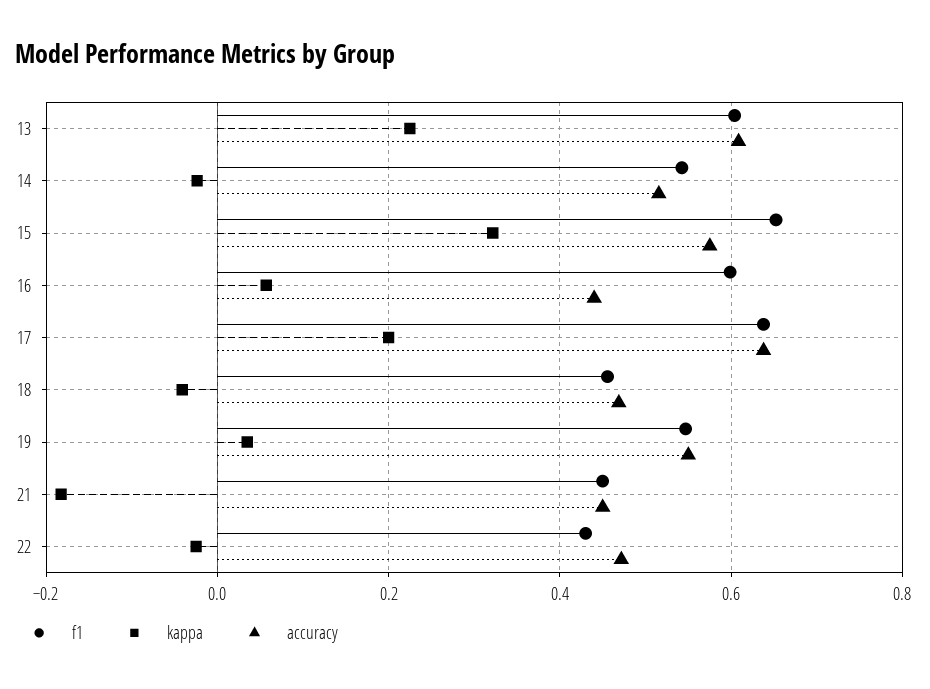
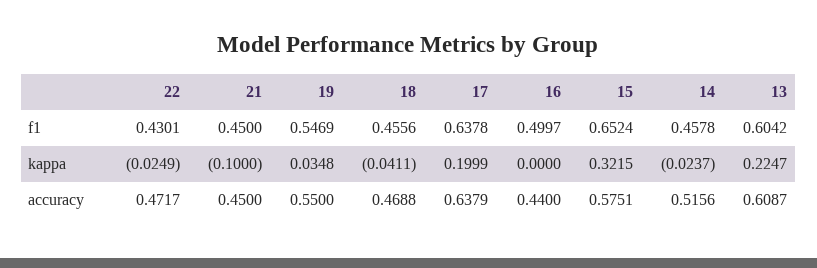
  {
    "f1": {
      "13": 0.6042,
-     "14": 0.54,
+     "14": 0.4578,
      "15": 0.6524,
-     "16": 0.6,
+     "16": 0.4997,
      "17": 0.6378,
      "18": 0.4556,
      "19": 0.5469,
      "21": 0.45,
      "22": 0.4301
    },
    "kappa": {
      "13": 0.2247,
      "14": -0.0237,
      "15": 0.3215,
-     "16": 0.06,
+     "16": 0,
      "17": 0.1999,
      "18": -0.0411,
      "19": 0.0348,
-     "21": -0.18,
+     "21": -0.1,
      "22": -0.0249
    },
    "accuracy": {
      "13": 0.6087,
      "14": 0.5156,
      "15": 0.5751,
      "16": 0.44,
      "17": 0.6379,
      "18": 0.4688,
      "19": 0.55,
      "21": 0.45,
      "22": 0.4717
    }
  }

